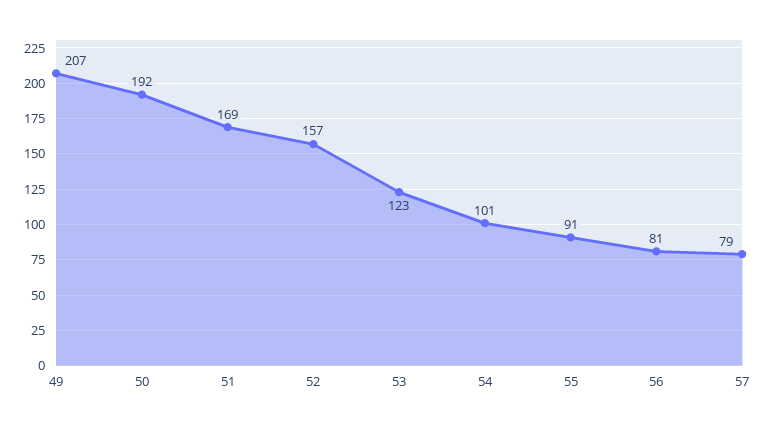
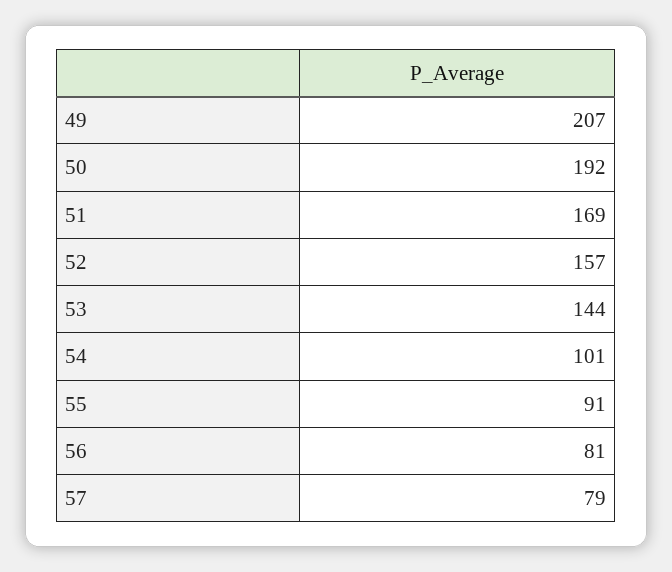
  {
    "49": 207,
    "50": 192,
    "51": 169,
    "52": 157,
-   "53": 123,
+   "53": 144,
    "54": 101,
    "55": 91,
    "56": 81,
    "57": 79
  }

